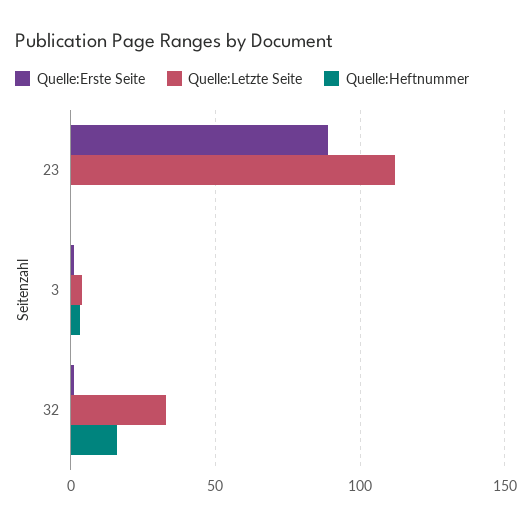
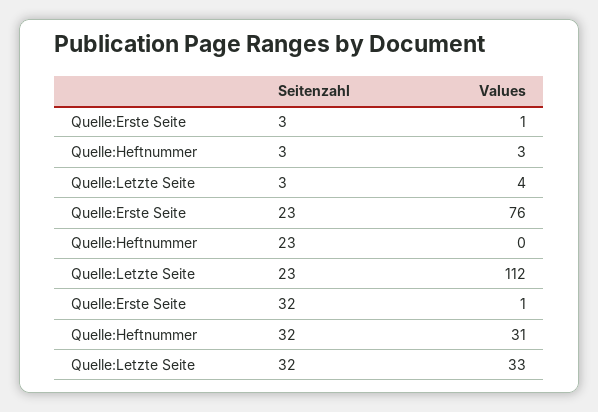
  {
    "Quelle:Erste Seite": {
-     "23": 90,
+     "23": 76,
      "3": 1,
      "32": 1
    },
    "Quelle:Letzte Seite": {
      "23": 112,
      "3": 4,
      "32": 33
    },
    "Quelle:Heftnummer": {
      "23": 0,
      "3": 3,
-     "32": 15
+     "32": 31
    }
  }

